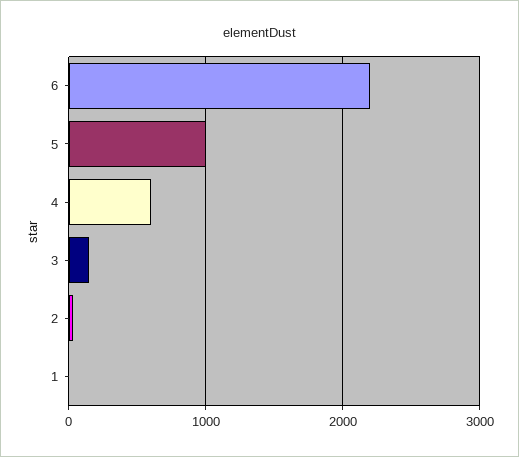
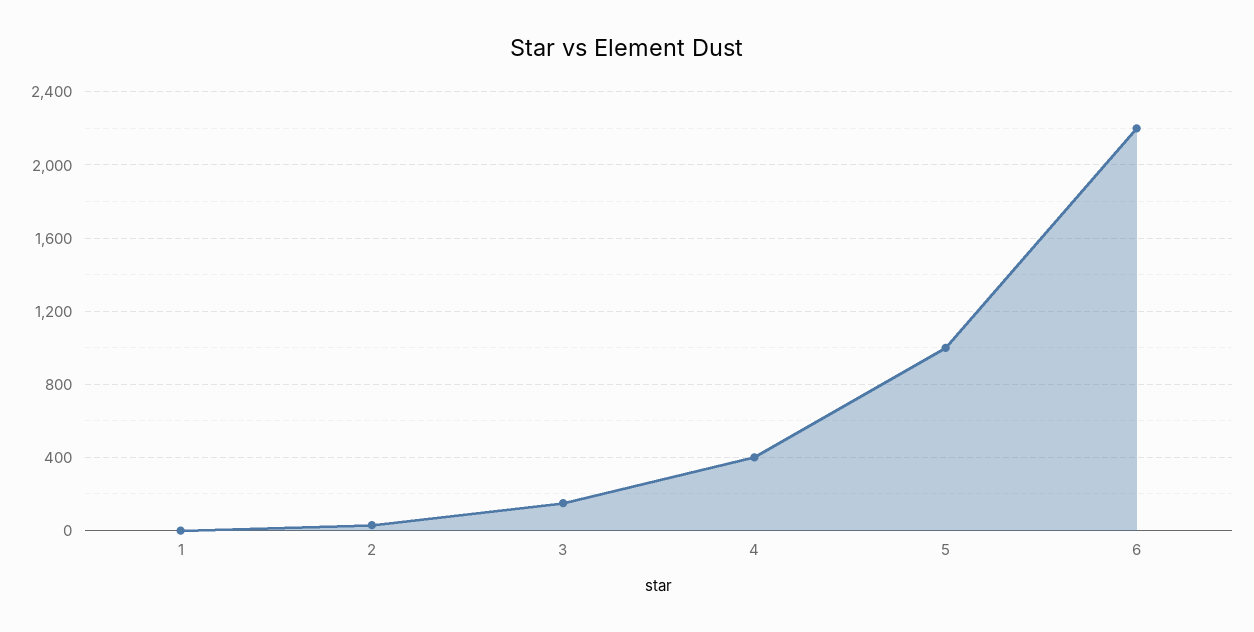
  {
    "6": 2200,
    "5": 1000,
-   "4": 600,
+   "4": 400,
    "3": 150,
    "2": 50,
    "1": 0
  }

